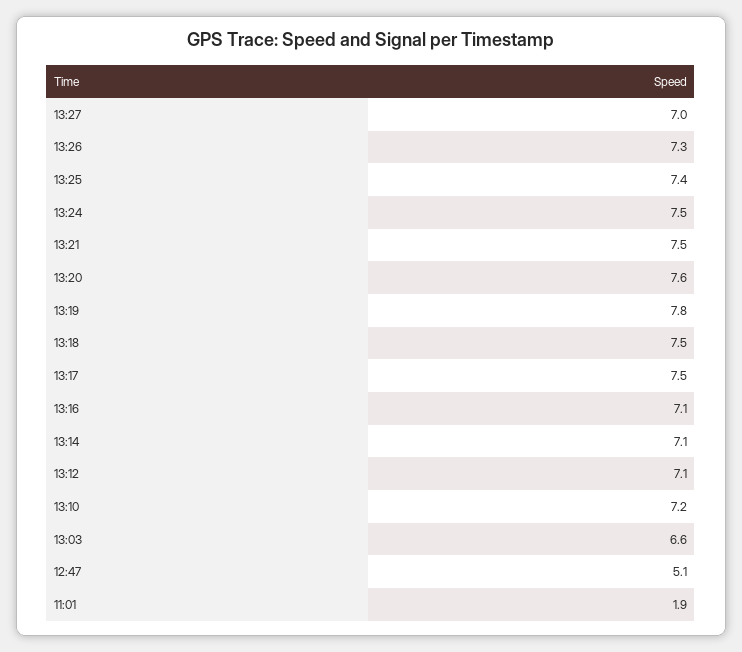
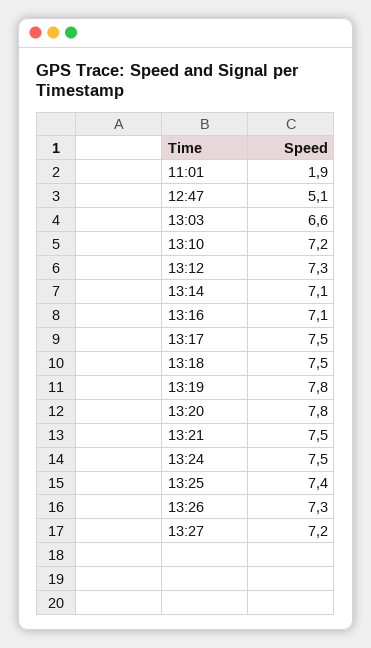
  {
-   "13:27": 7,
+   "13:27": 7.2,
    "13:26": 7.3,
    "13:25": 7.4,
    "13:24": 7.5,
    "13:21": 7.5,
-   "13:20": 7.6,
+   "13:20": 7.8,
    "13:19": 7.8,
    "13:18": 7.5,
    "13:17": 7.5,
    "13:16": 7.1,
    "13:14": 7.1,
-   "13:12": 7.1,
+   "13:12": 7.3,
    "13:10": 7.2,
    "13:03": 6.6,
    "12:47": 5.1,
    "11:01": 1.9
  }

